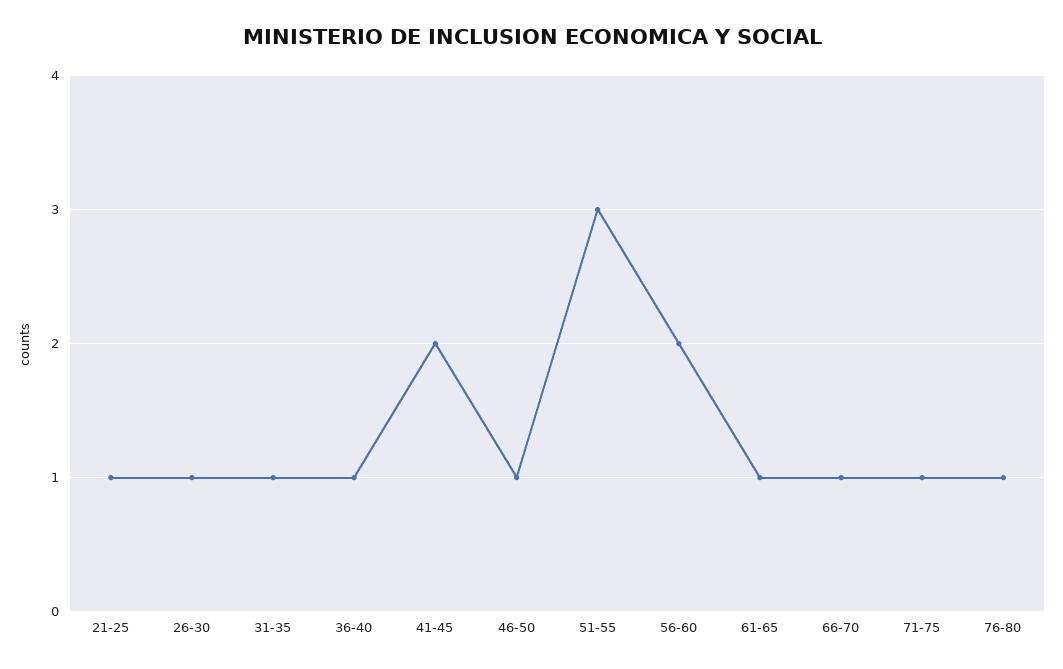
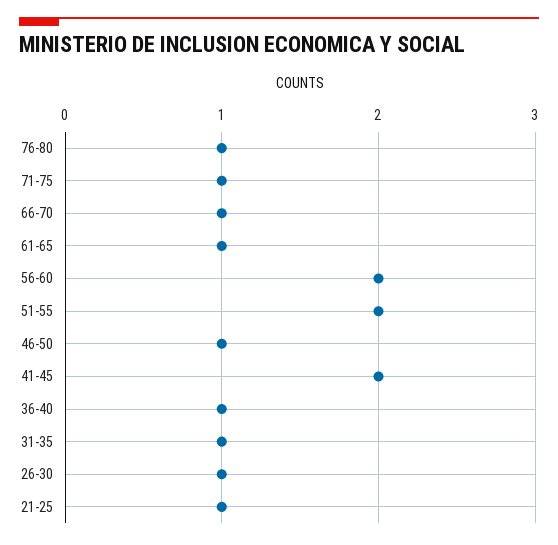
  {
    "21-25": 1,
    "26-30": 1,
    "31-35": 1,
    "36-40": 1,
    "41-45": 2,
    "46-50": 1,
-   "51-55": 3,
+   "51-55": 2,
    "56-60": 2,
    "61-65": 1,
    "66-70": 1,
    "71-75": 1,
    "76-80": 1
  }

